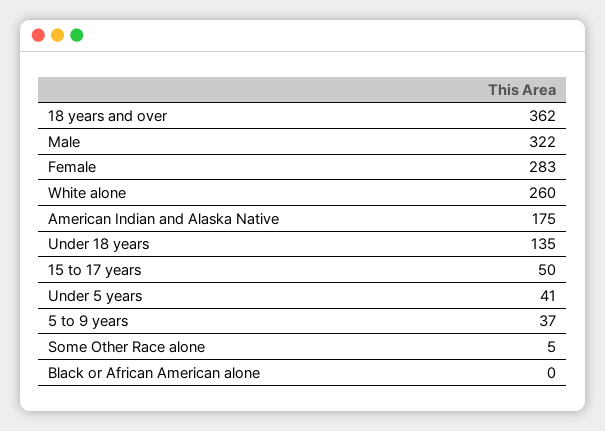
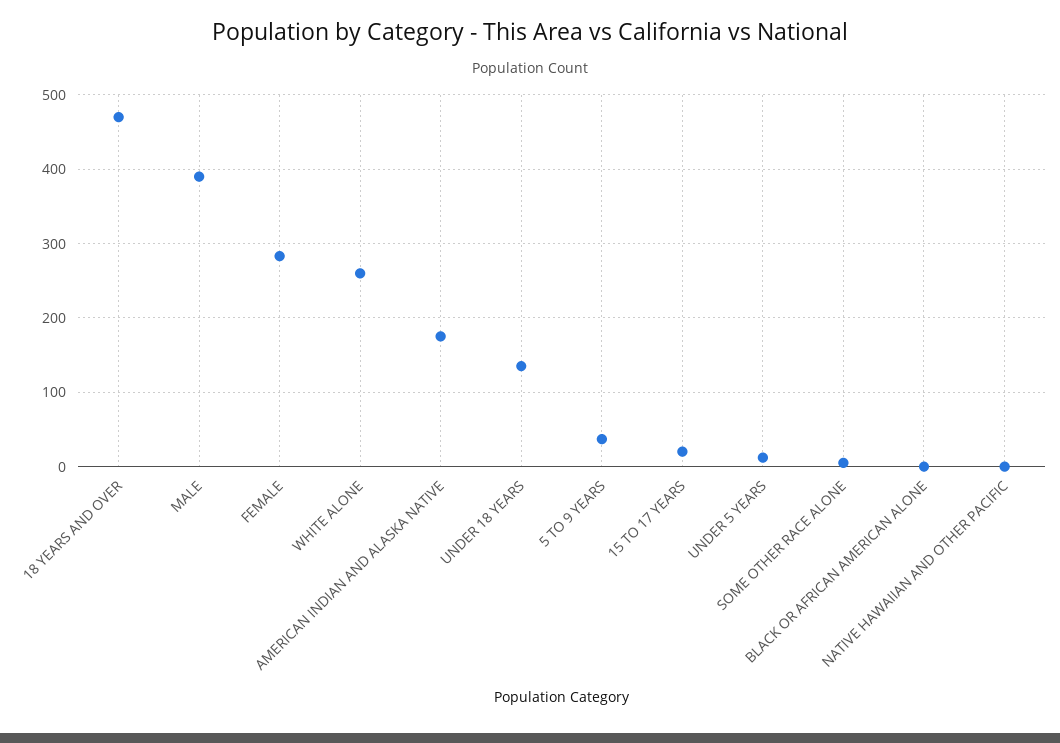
  {
-   "18 years and over": 362,
+   "18 years and over": 470,
-   "Male": 322,
+   "Male": 390,
    "Female": 283,
    "White alone": 260,
    "American Indian and Alaska Native": 175,
    "Under 18 years": 135,
-   "15 to 17 years": 50,
+   "15 to 17 years": 20,
-   "Under 5 years": 41,
+   "Under 5 years": 10,
    "5 to 9 years": 37,
    "Some Other Race alone": 5,
-   "Black or African American alone": 0
+   "Black or African American alone": 0,
+   "NATIVE HAWAIIAN AND OTHER PACIFIC": 0
  }

